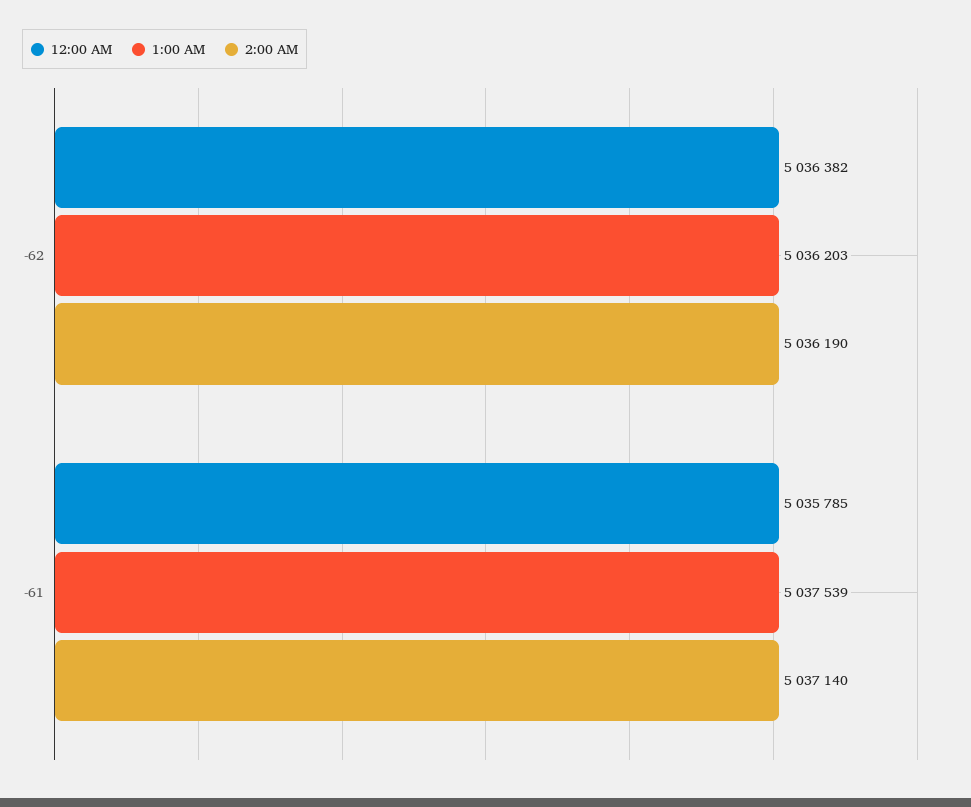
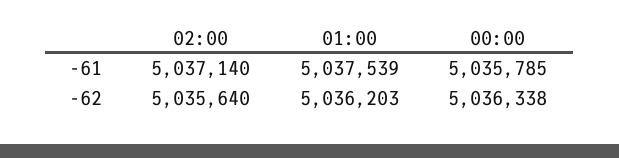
  {
    "12:00 AM": {
-     "-62": 5036382,
+     "-62": 5036338,
      "-61": 5035785
    },
    "1:00 AM": {
      "-62": 5036203,
      "-61": 5037539
    },
    "2:00 AM": {
-     "-62": 5036190,
+     "-62": 5035640,
      "-61": 5037140
    }
  }

